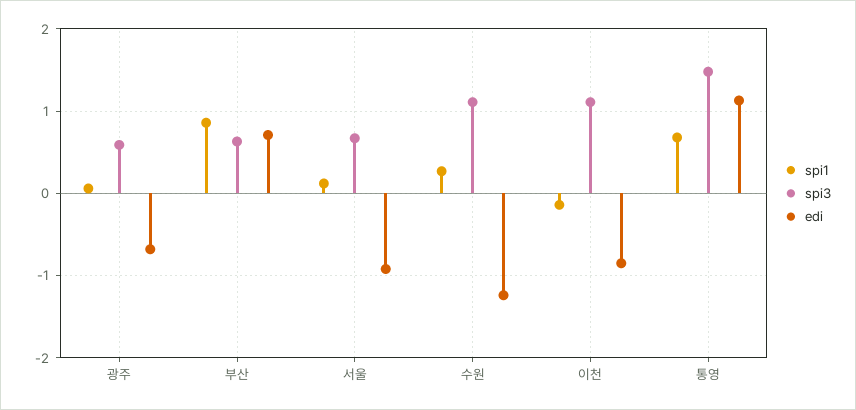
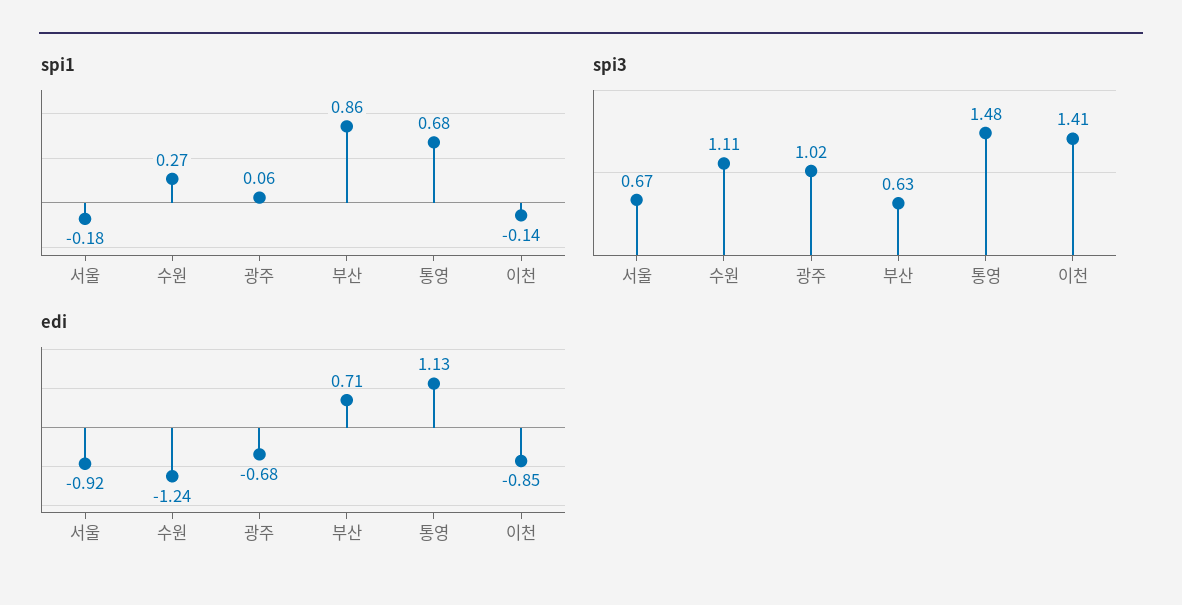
  {
    "spi1": {
      "광주": 0.06,
      "부산": 0.86,
-     "서울": 0.1,
+     "서울": -0.18,
      "수원": 0.27,
      "이천": -0.14,
      "통영": 0.68
    },
    "spi3": {
-     "광주": 0.6,
+     "광주": 1.02,
      "부산": 0.63,
      "서울": 0.67,
      "수원": 1.11,
-     "이천": 1.1,
+     "이천": 1.41,
      "통영": 1.48
    },
    "edi": {
      "광주": -0.68,
      "부산": 0.71,
      "서울": -0.92,
      "수원": -1.24,
      "이천": -0.85,
      "통영": 1.13
    }
  }

